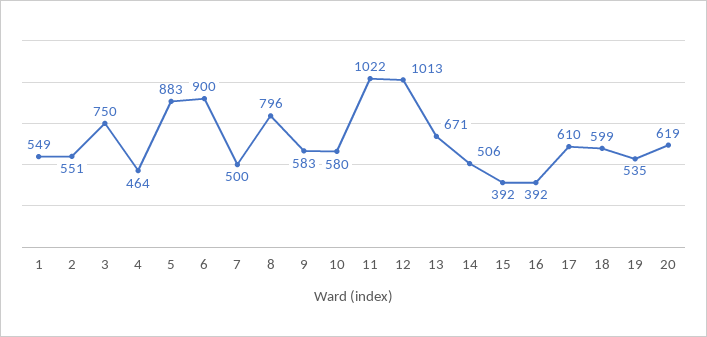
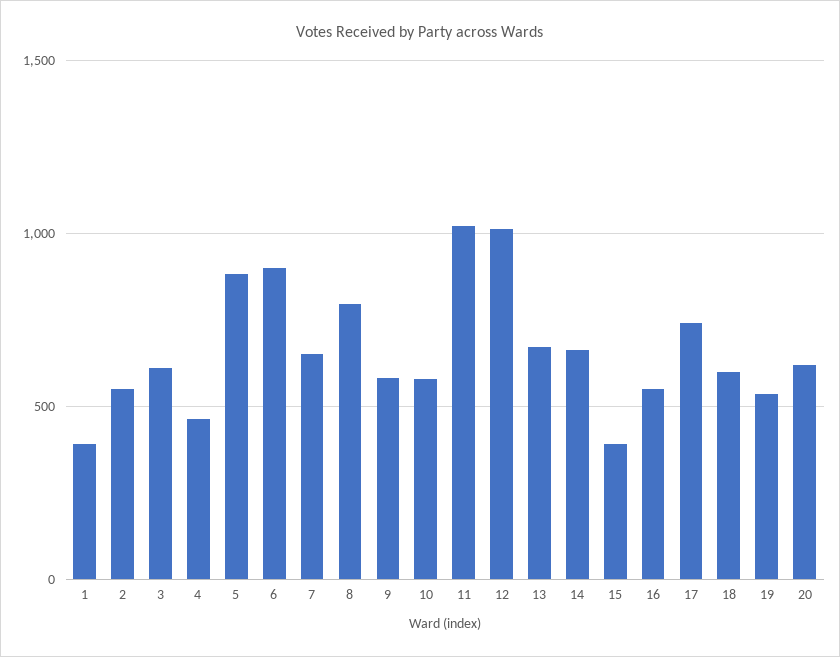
  {
-   "1": 549,
+   "1": 400,
    "2": 551,
-   "3": 750,
+   "3": 600,
    "4": 464,
    "5": 883,
    "6": 900,
-   "7": 500,
+   "7": 650,
    "8": 796,
    "9": 583,
    "10": 580,
    "11": 1022,
    "12": 1013,
    "13": 671,
-   "14": 506,
+   "14": 650,
    "15": 392,
-   "16": 392,
+   "16": 550,
-   "17": 610,
+   "17": 750,
    "18": 599,
    "19": 535,
    "20": 619
  }

